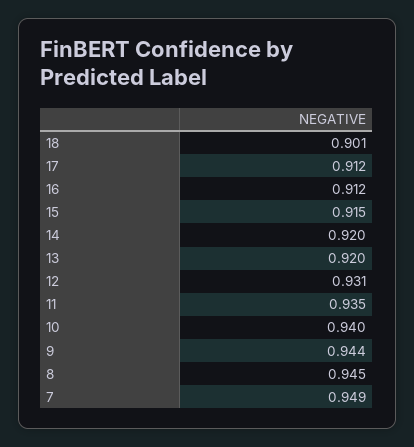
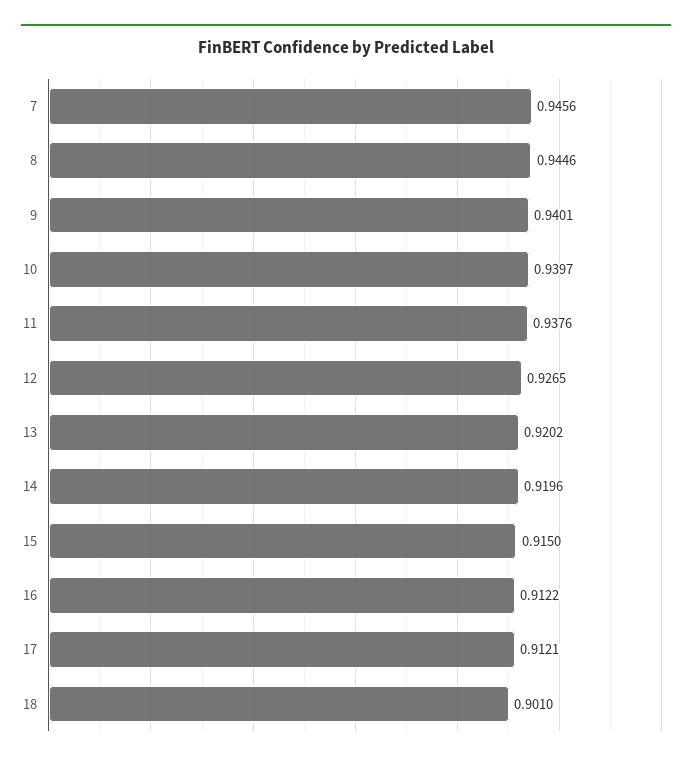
  {
    "18": 0.901,
    "17": 0.9121,
    "16": 0.9122,
    "15": 0.915,
    "14": 0.9196,
    "13": 0.9202,
-   "12": 0.931,
+   "12": 0.9265,
-   "11": 0.935,
+   "11": 0.9376,
    "10": 0.9397,
-   "9": 0.944,
+   "9": 0.9401,
    "8": 0.9446,
-   "7": 0.949
+   "7": 0.9456
  }

